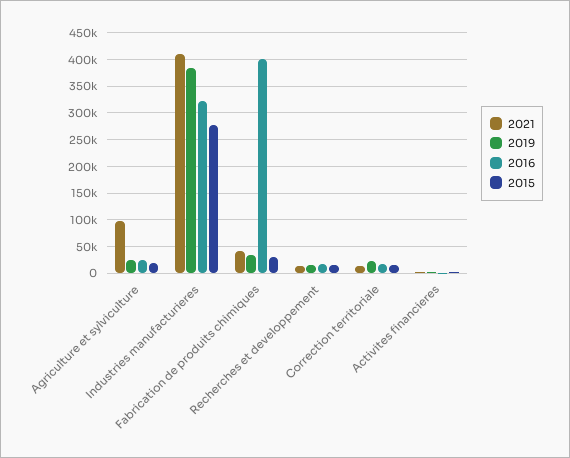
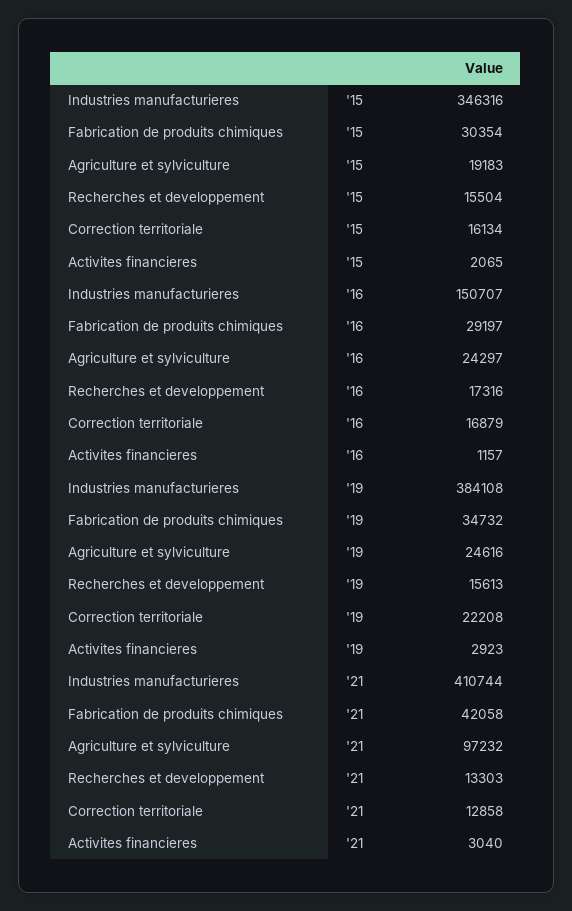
  {
    "2021": {
      "Agriculture et sylviculture": 97232,
      "Industries manufacturieres": 410744,
      "Fabrication de produits chimiques": 42058,
      "Recherches et developpement": 13303,
      "Correction territoriale": 12858,
      "Activites financieres": 3040
    },
    "2019": {
      "Agriculture et sylviculture": 24616,
      "Industries manufacturieres": 384108,
      "Fabrication de produits chimiques": 34732,
      "Recherches et developpement": 15613,
      "Correction territoriale": 22208,
      "Activites financieres": 2923
    },
    "2016": {
      "Agriculture et sylviculture": 24297,
-     "Industries manufacturieres": 325000,
+     "Industries manufacturieres": 150707,
-     "Fabrication de produits chimiques": 400000,
+     "Fabrication de produits chimiques": 29197,
      "Recherches et developpement": 17316,
      "Correction territoriale": 16879,
      "Activites financieres": 1157
    },
    "2015": {
      "Agriculture et sylviculture": 19183,
-     "Industries manufacturieres": 275000,
+     "Industries manufacturieres": 346316,
      "Fabrication de produits chimiques": 30354,
      "Recherches et developpement": 15504,
      "Correction territoriale": 16134,
      "Activites financieres": 2065
    }
  }

